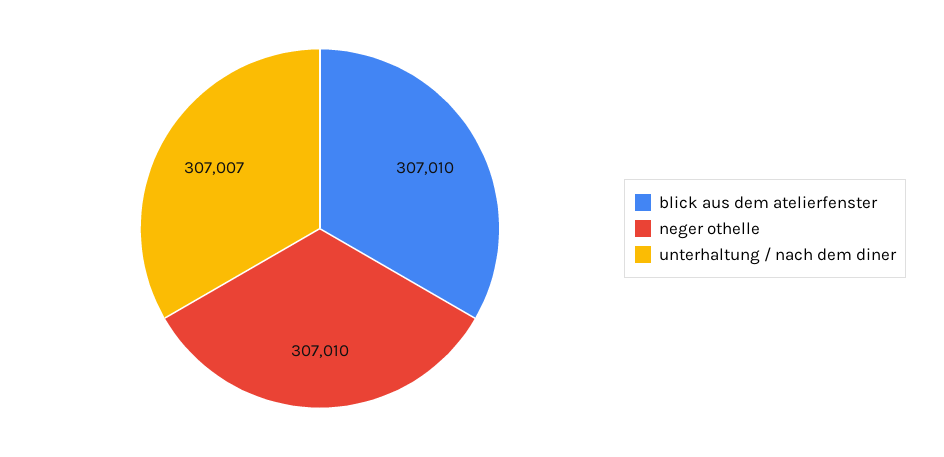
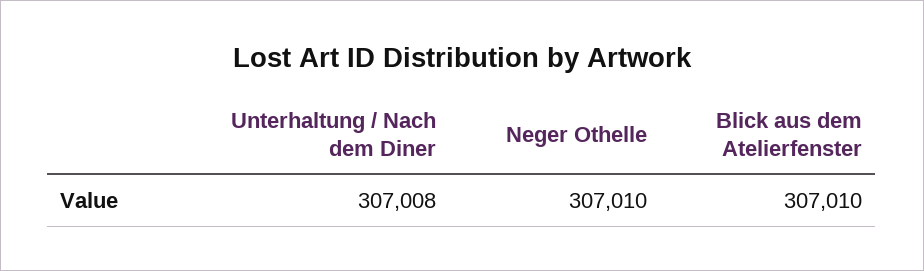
  {
    "blick aus dem atelierfenster": 307010,
    "neger othelle": 307010,
-   "unterhaltung / nach dem diner": 307007
+   "unterhaltung / nach dem diner": 307008
  }

